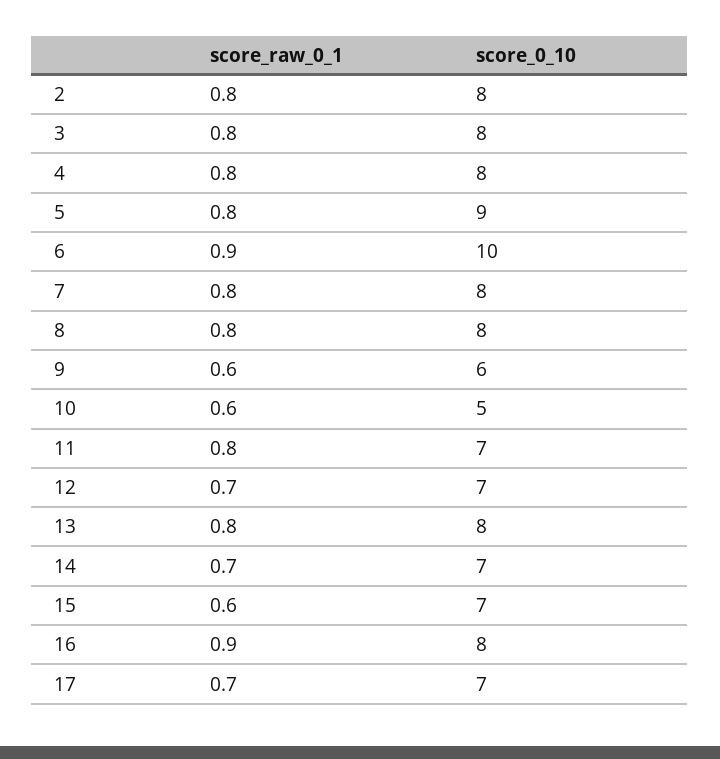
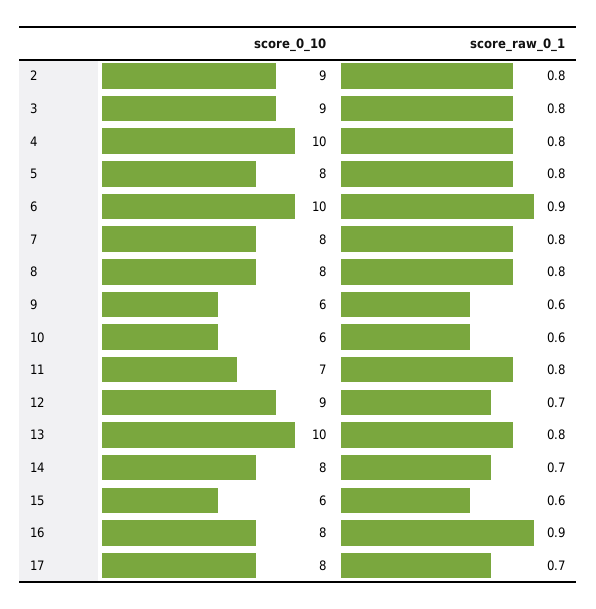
  {
    "score_raw_0_1": {
      "2": 0.8,
      "3": 0.8,
      "4": 0.8,
      "5": 0.8,
      "6": 0.9,
      "7": 0.8,
      "8": 0.8,
      "9": 0.6,
      "10": 0.6,
      "11": 0.8,
      "12": 0.7,
      "13": 0.8,
      "14": 0.7,
      "15": 0.6,
      "16": 0.9,
      "17": 0.7
    },
    "score_0_10": {
-     "2": 8,
+     "2": 9,
-     "3": 8,
+     "3": 9,
-     "4": 8,
+     "4": 10,
-     "5": 9,
+     "5": 8,
      "6": 10,
      "7": 8,
      "8": 8,
      "9": 6,
-     "10": 5,
+     "10": 6,
      "11": 7,
-     "12": 7,
+     "12": 9,
-     "13": 8,
+     "13": 10,
-     "14": 7,
+     "14": 8,
-     "15": 7,
+     "15": 6,
      "16": 8,
-     "17": 7
+     "17": 8
    }
  }

